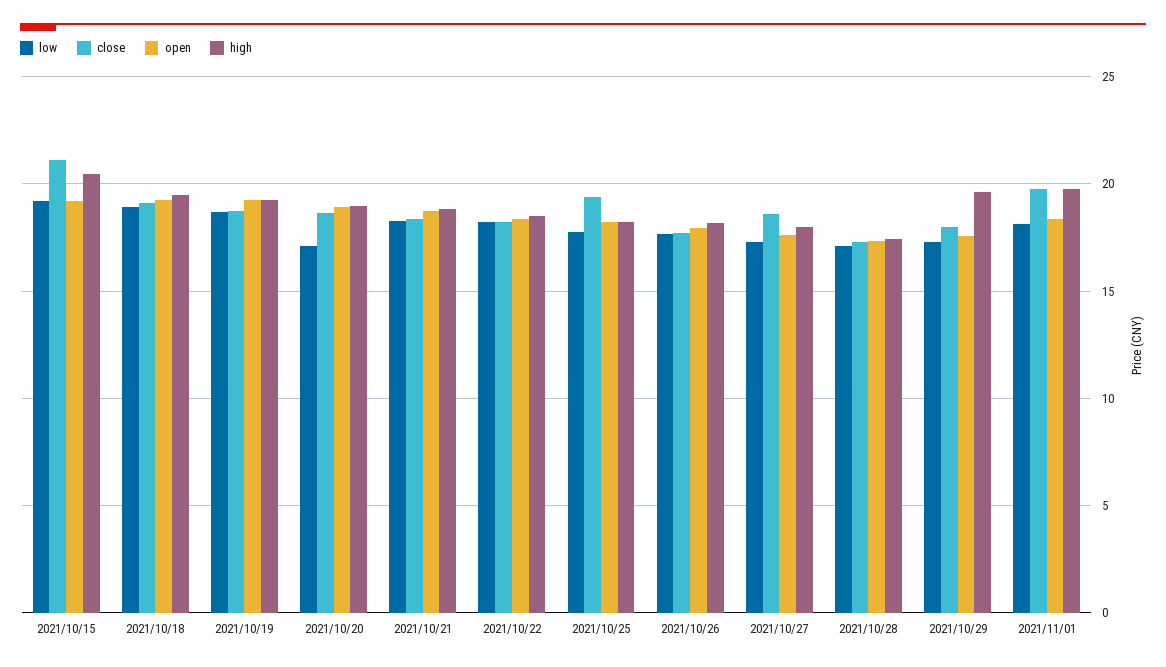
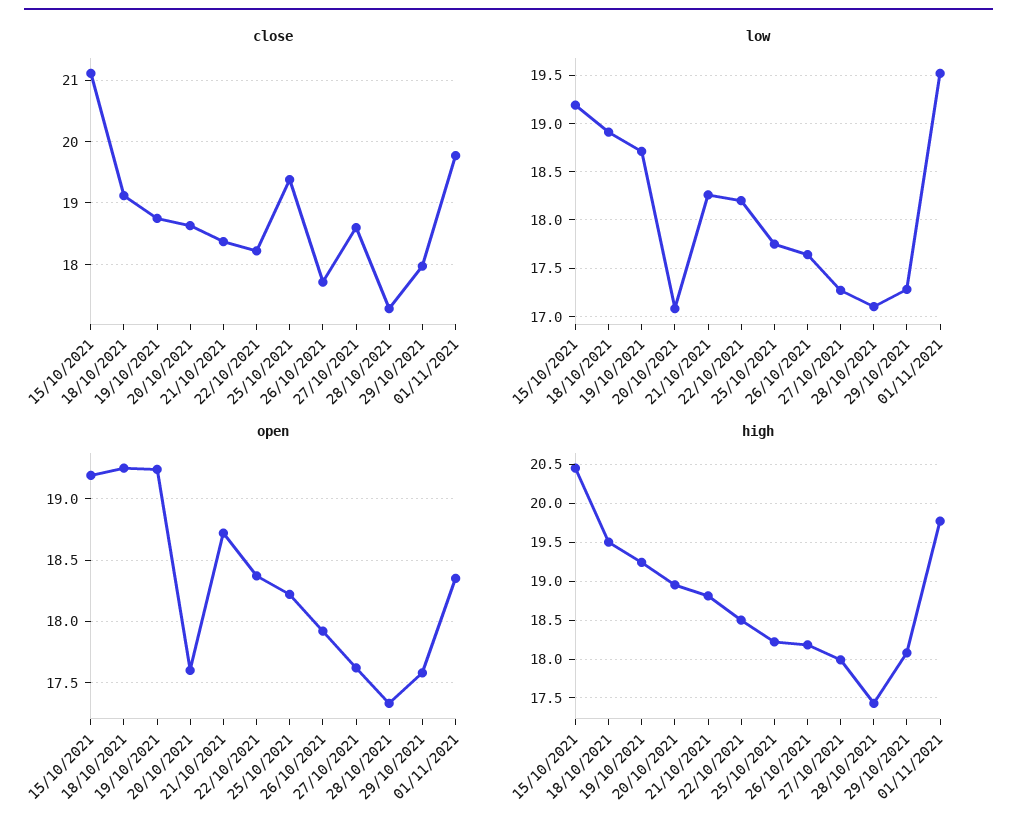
  {
    "low": {
      "2021/10/15": 19.2,
      "2021/10/18": 18.9,
      "2021/10/19": 18.7,
      "2021/10/20": 17.1,
      "2021/10/21": 18.3,
      "2021/10/22": 18.2,
      "2021/10/25": 17.8,
      "2021/10/26": 17.6,
      "2021/10/27": 17.3,
      "2021/10/28": 17.1,
      "2021/10/29": 17.3,
-     "2021/11/01": 18
+     "2021/11/01": 19.5
    },
    "close": {
      "2021/10/15": 21.1,
      "2021/10/18": 19.1,
      "2021/10/19": 18.8,
      "2021/10/20": 18.6,
      "2021/10/21": 18.4,
      "2021/10/22": 18.2,
      "2021/10/25": 19.4,
      "2021/10/26": 17.7,
      "2021/10/27": 18.6,
      "2021/10/28": 17.3,
      "2021/10/29": 18,
      "2021/11/01": 19.8
    },
    "open": {
      "2021/10/15": 19.2,
      "2021/10/18": 19.25,
      "2021/10/19": 19.25,
-     "2021/10/20": 19,
+     "2021/10/20": 17.6,
      "2021/10/21": 18.7,
      "2021/10/22": 18.35,
      "2021/10/25": 18.2,
      "2021/10/26": 17.9,
      "2021/10/27": 17.6,
      "2021/10/28": 17.35,
      "2021/10/29": 17.6,
      "2021/11/01": 18.35
    },
    "high": {
      "2021/10/15": 20.5,
      "2021/10/18": 19.5,
      "2021/10/19": 19.2,
      "2021/10/20": 19,
      "2021/10/21": 18.8,
      "2021/10/22": 18.5,
      "2021/10/25": 18.2,
      "2021/10/26": 18.2,
      "2021/10/27": 18,
      "2021/10/28": 17.4,
-     "2021/10/29": 19.5,
+     "2021/10/29": 18.1,
      "2021/11/01": 19.8
    }
  }

